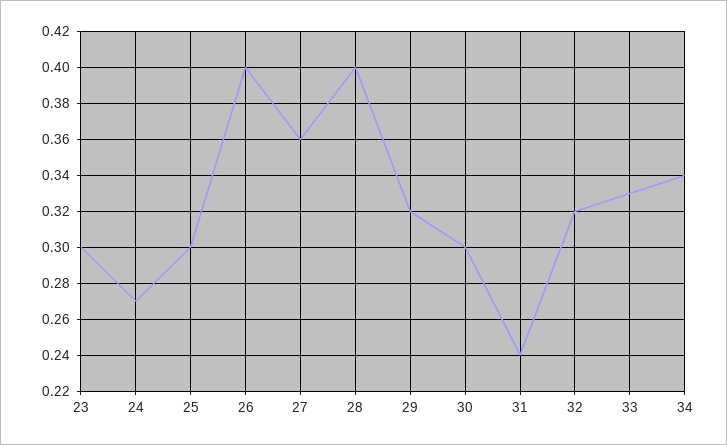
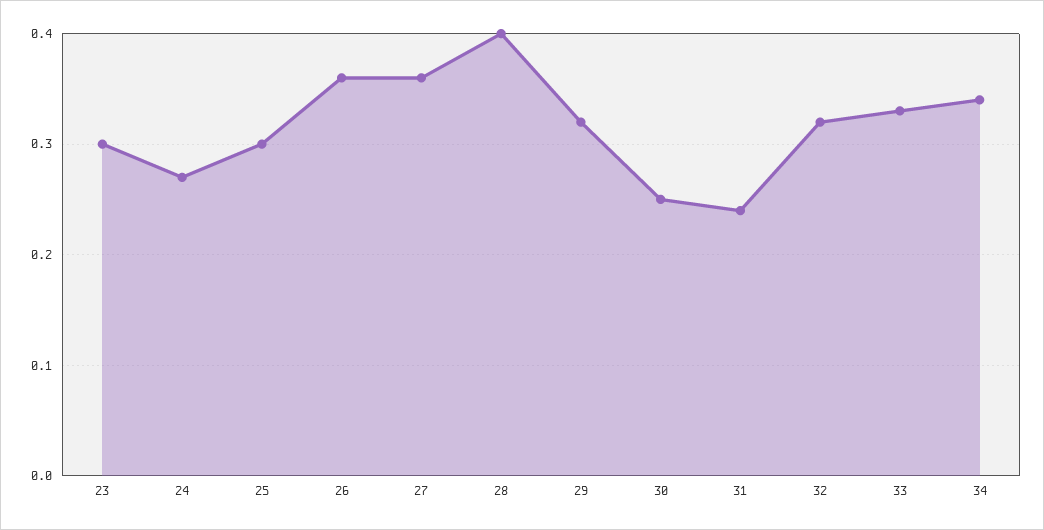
  {
    "23": 0.3,
    "24": 0.27,
    "25": 0.3,
-   "26": 0.4,
+   "26": 0.36,
    "27": 0.36,
    "28": 0.4,
    "29": 0.32,
-   "30": 0.3,
+   "30": 0.25,
    "31": 0.24,
    "32": 0.32,
    "33": 0.33,
    "34": 0.34
  }

